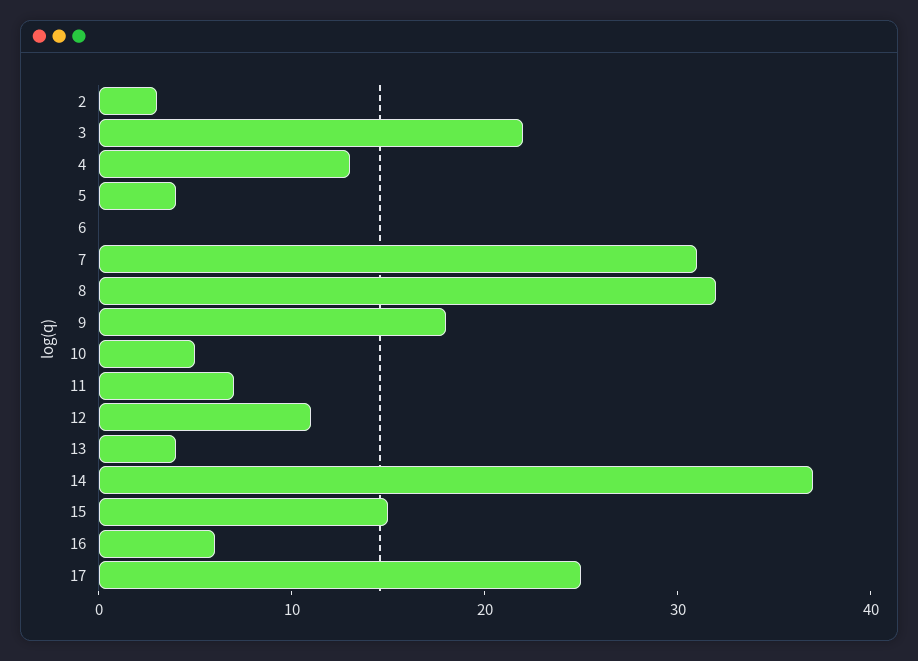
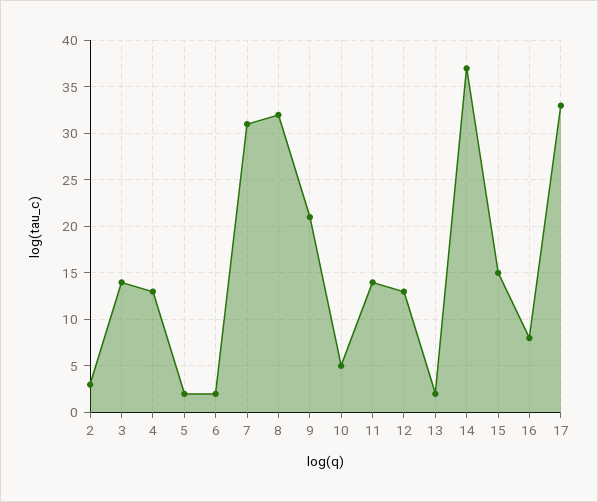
  {
    "2": 3,
-   "3": 22,
+   "3": 14,
    "4": 13,
-   "5": 4,
+   "5": 2,
-   "6": 0,
+   "6": 2,
    "7": 31,
    "8": 32,
-   "9": 18,
+   "9": 21,
    "10": 5,
-   "11": 7,
+   "11": 14,
-   "12": 11,
+   "12": 13,
-   "13": 4,
+   "13": 2,
    "14": 37,
    "15": 15,
-   "16": 6,
+   "16": 8,
-   "17": 25
+   "17": 33
  }

